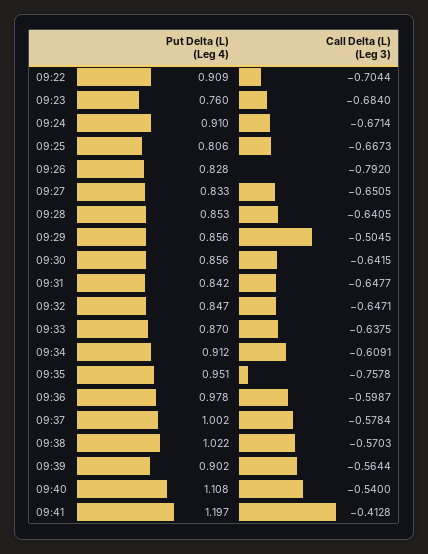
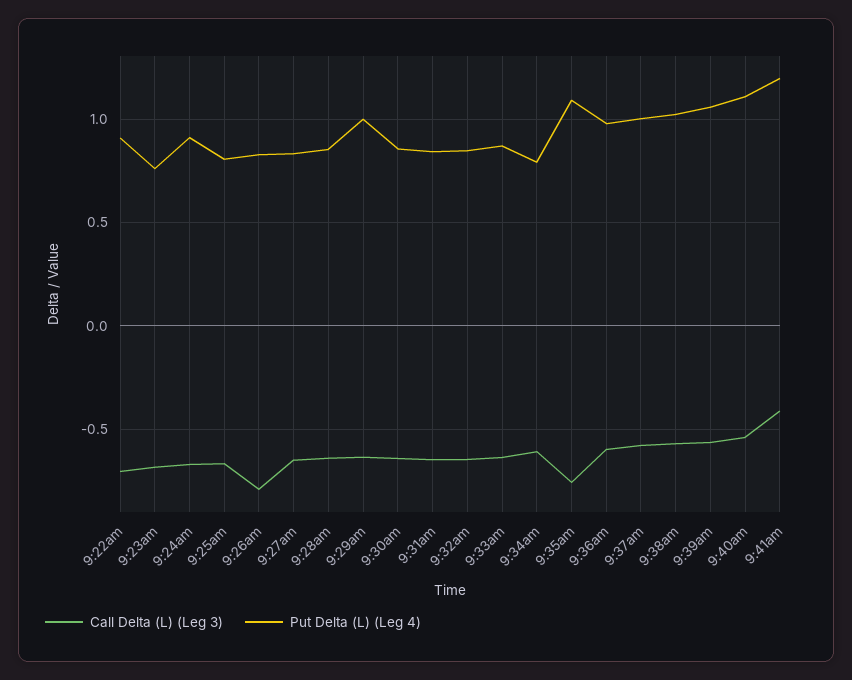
  {
    "Put Delta (L) (Leg 4)": {
      "09:22": 0.909,
      "09:23": 0.76,
      "09:24": 0.91,
      "09:25": 0.806,
      "09:26": 0.828,
      "09:27": 0.833,
      "09:28": 0.853,
-     "09:29": 0.856,
+     "09:29": 1,
      "09:30": 0.856,
      "09:31": 0.842,
      "09:32": 0.847,
      "09:33": 0.87,
-     "09:34": 0.912,
+     "09:34": 0.8,
-     "09:35": 0.951,
+     "09:35": 1.1,
      "09:36": 0.978,
      "09:37": 1.002,
      "09:38": 1.022,
-     "09:39": 0.902,
+     "09:39": 1.05,
      "09:40": 1.108,
      "09:41": 1.197
    },
    "Call Delta (L) (Leg 3)": {
      "09:22": -0.7044,
      "09:23": -0.684,
      "09:24": -0.6714,
      "09:25": -0.6673,
      "09:26": -0.792,
      "09:27": -0.6505,
      "09:28": -0.6405,
-     "09:29": -0.5045,
+     "09:29": -0.65,
      "09:30": -0.6415,
      "09:31": -0.6477,
      "09:32": -0.6471,
      "09:33": -0.6375,
      "09:34": -0.6091,
      "09:35": -0.7578,
      "09:36": -0.5987,
      "09:37": -0.5784,
      "09:38": -0.5703,
      "09:39": -0.5644,
      "09:40": -0.54,
      "09:41": -0.4128
    }
  }

